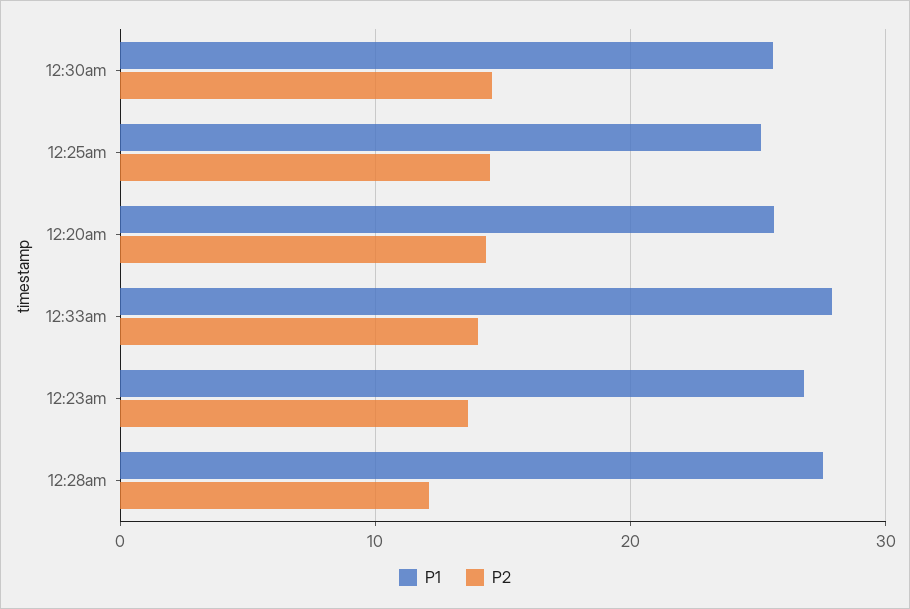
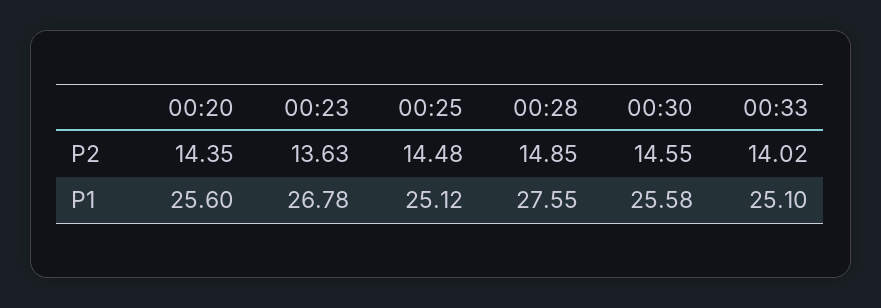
  {
    "P1": {
      "12:30am": 25.58,
      "12:25am": 25.12,
      "12:20am": 25.6,
-     "12:33am": 28,
+     "12:33am": 25.1,
      "12:23am": 26.78,
      "12:28am": 27.55
    },
    "P2": {
      "12:30am": 14.55,
      "12:25am": 14.48,
      "12:20am": 14.35,
      "12:33am": 14.02,
      "12:23am": 13.63,
-     "12:28am": 12
+     "12:28am": 14.85
    }
  }

